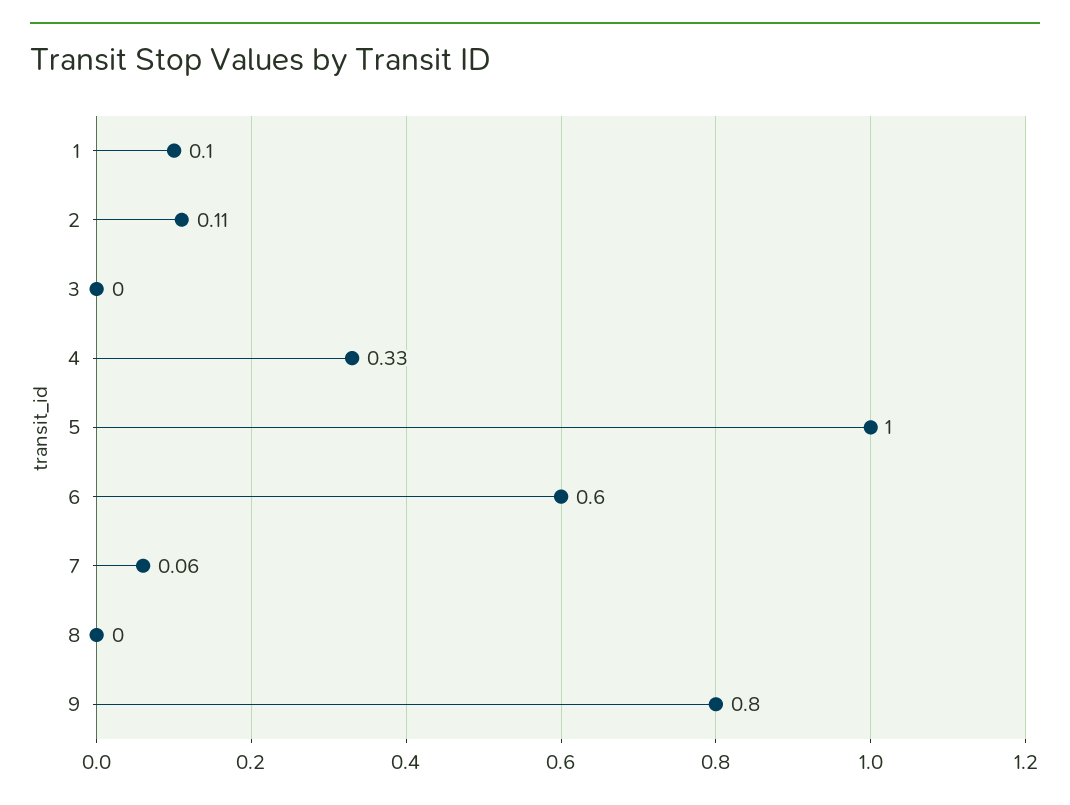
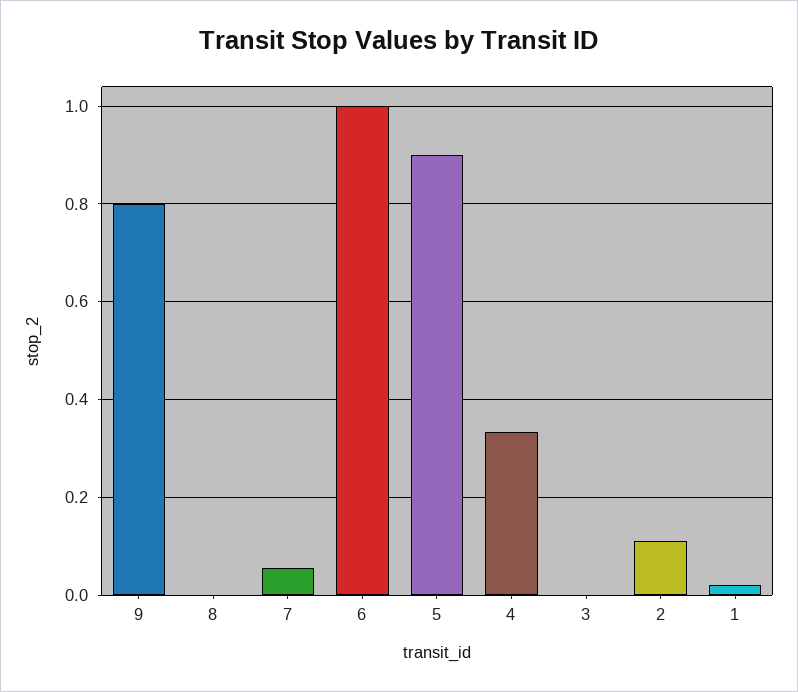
  {
-   "1": 0.1,
+   "1": 0.02,
    "2": 0.11,
    "3": 0,
    "4": 0.33,
-   "5": 1,
+   "5": 0.9,
-   "6": 0.6,
+   "6": 1,
    "7": 0.06,
    "8": 0,
    "9": 0.8
  }

